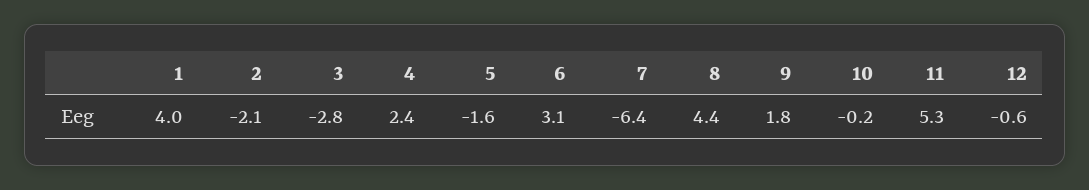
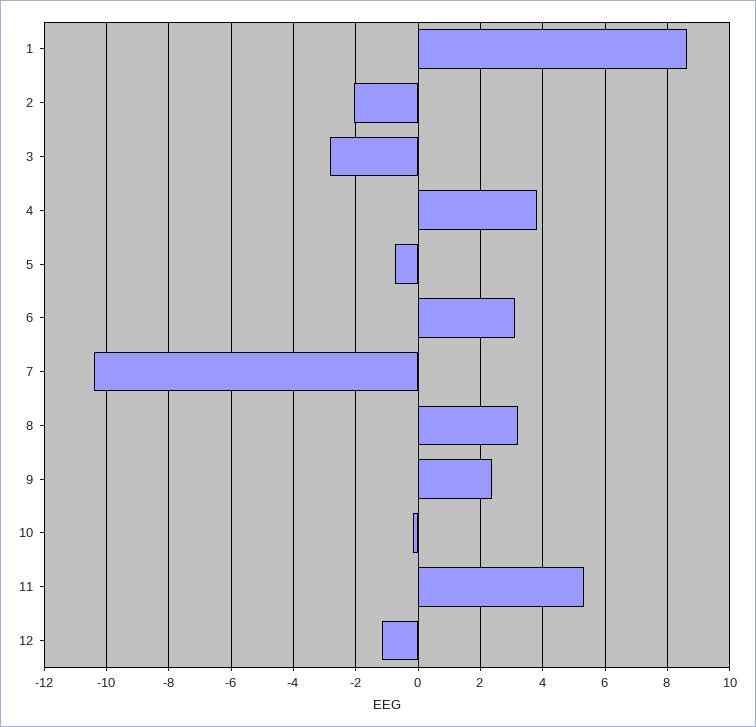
  {
-   "1": 4,
+   "1": 8.6,
    "2": -2.1,
    "3": -2.8,
-   "4": 2.4,
+   "4": 3.8,
-   "5": -1.6,
+   "5": -0.8,
    "6": 3.1,
-   "7": -6.4,
+   "7": -10.4,
-   "8": 4.4,
+   "8": 3.2,
-   "9": 1.8,
+   "9": 2.4,
    "10": -0.2,
    "11": 5.3,
-   "12": -0.6
+   "12": -1.2
  }

